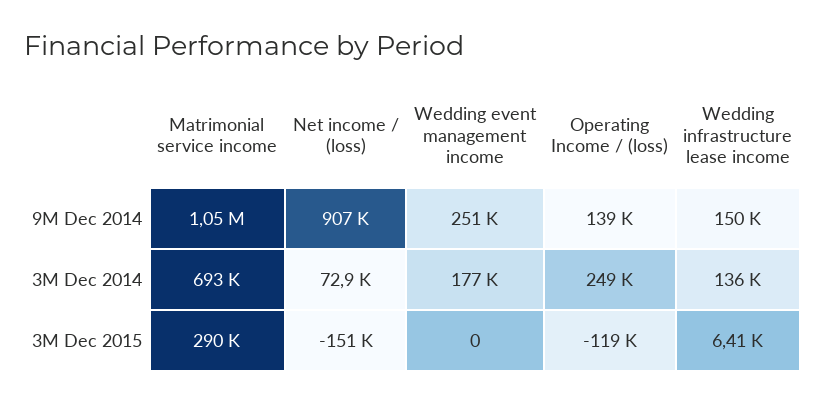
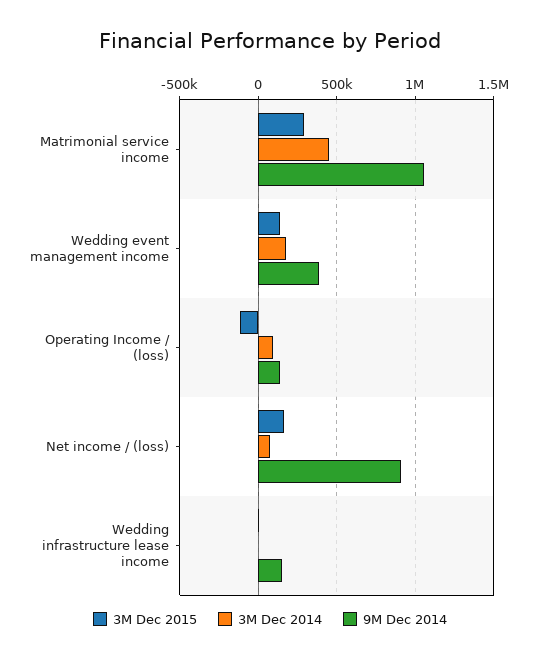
  {
    "9M Dec 2014": {
      "Matrimonial service income": 1050000,
      "Net income / (loss)": 907000,
-     "Wedding event management income": 251000,
+     "Wedding event management income": 400000,
      "Operating Income / (loss)": 139000,
      "Wedding infrastructure lease income": 150000
    },
    "3M Dec 2014": {
-     "Matrimonial service income": 693000,
+     "Matrimonial service income": 450000,
      "Net income / (loss)": 72900,
      "Wedding event management income": 177000,
-     "Operating Income / (loss)": 249000,
+     "Operating Income / (loss)": 100000,
-     "Wedding infrastructure lease income": 136000
+     "Wedding infrastructure lease income": 0
    },
    "3M Dec 2015": {
      "Matrimonial service income": 290000,
-     "Net income / (loss)": -151000,
+     "Net income / (loss)": 150000,
-     "Wedding event management income": 0,
+     "Wedding event management income": 150000,
      "Operating Income / (loss)": -119000,
      "Wedding infrastructure lease income": 6410
    }
  }

